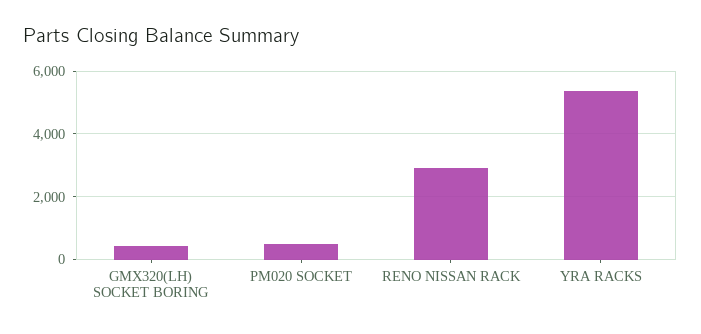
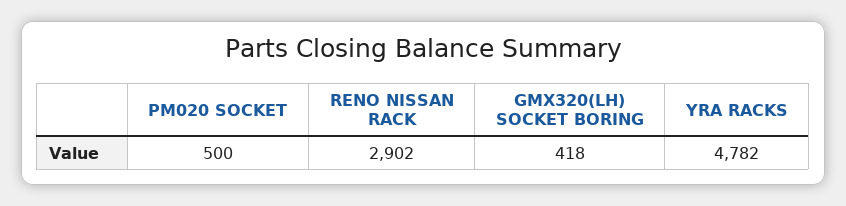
  {
    "GMX320(LH) SOCKET BORING": 418,
    "PM020 SOCKET": 500,
    "RENO NISSAN RACK": 2902,
-   "YRA RACKS": 5400
+   "YRA RACKS": 4782
  }

